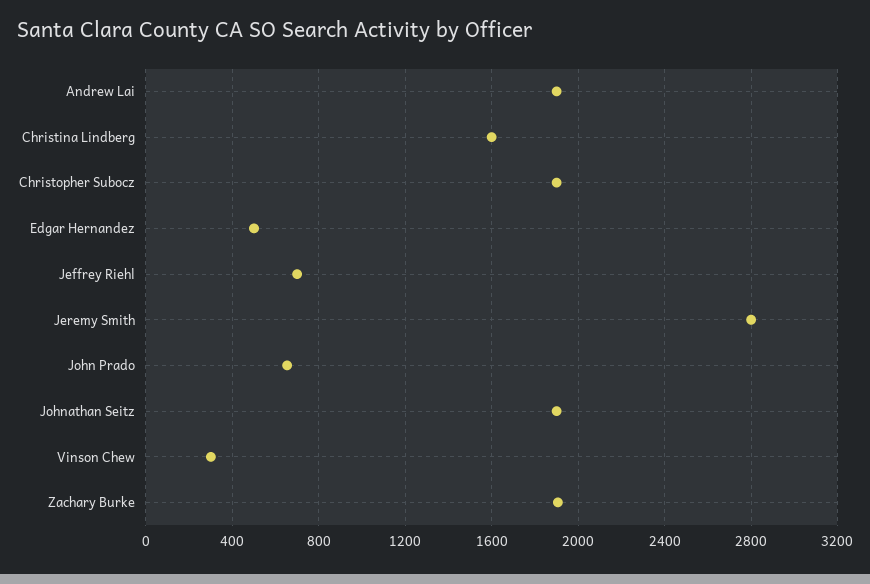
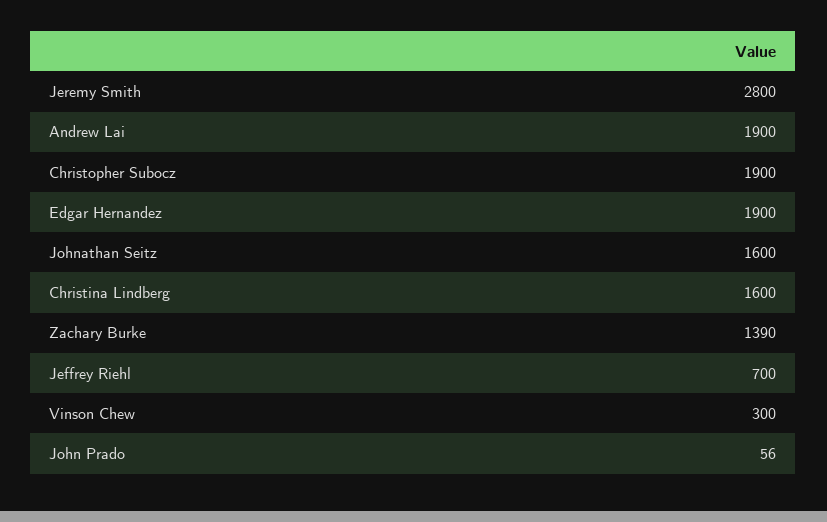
  {
    "Andrew Lai": 1900,
    "Christina Lindberg": 1600,
    "Christopher Subocz": 1900,
-   "Edgar Hernandez": 500,
+   "Edgar Hernandez": 1900,
    "Jeffrey Riehl": 700,
    "Jeremy Smith": 2800,
-   "John Prado": 650,
+   "John Prado": 56,
-   "Johnathan Seitz": 1900,
+   "Johnathan Seitz": 1600,
    "Vinson Chew": 300,
-   "Zachary Burke": 1900
+   "Zachary Burke": 1390
  }

